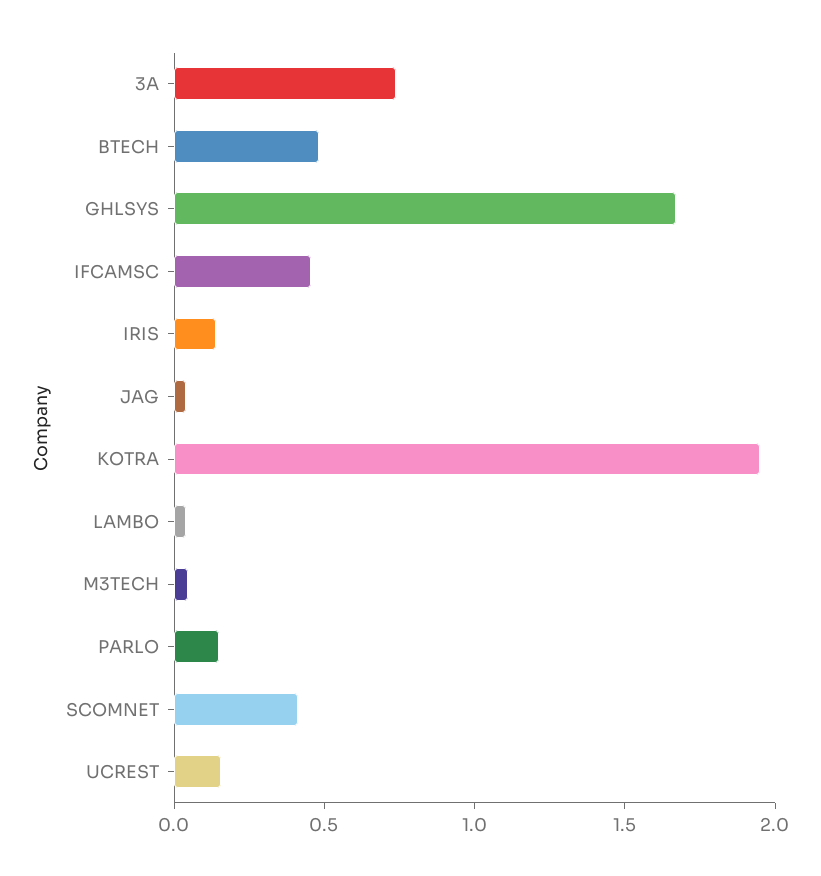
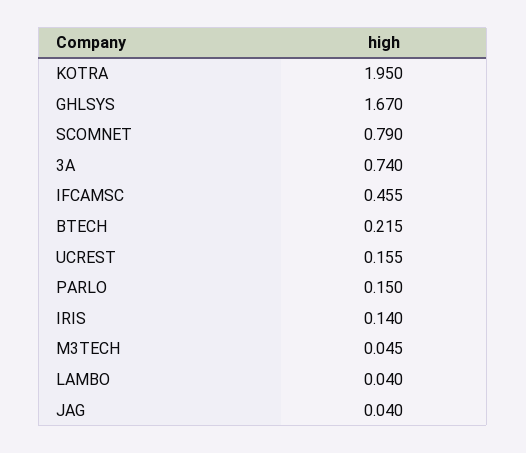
  {
    "3A": 0.74,
-   "BTECH": 0.5,
+   "BTECH": 0.215,
    "GHLSYS": 1.67,
    "IFCAMSC": 0.455,
    "IRIS": 0.14,
    "JAG": 0.04,
    "KOTRA": 1.95,
    "LAMBO": 0.04,
    "M3TECH": 0.045,
    "PARLO": 0.15,
-   "SCOMNET": 0.4,
+   "SCOMNET": 0.79,
    "UCREST": 0.155
  }

